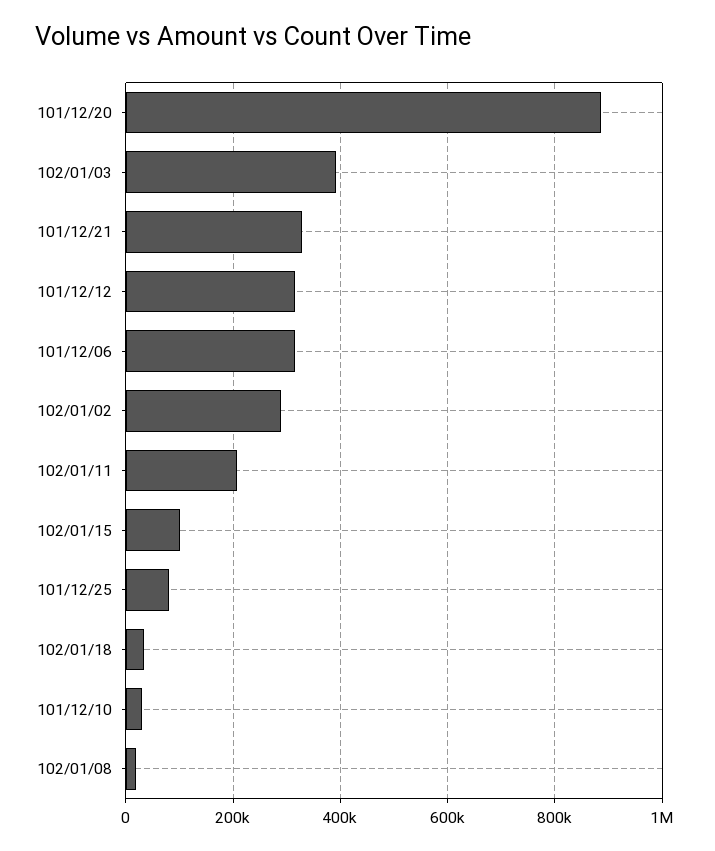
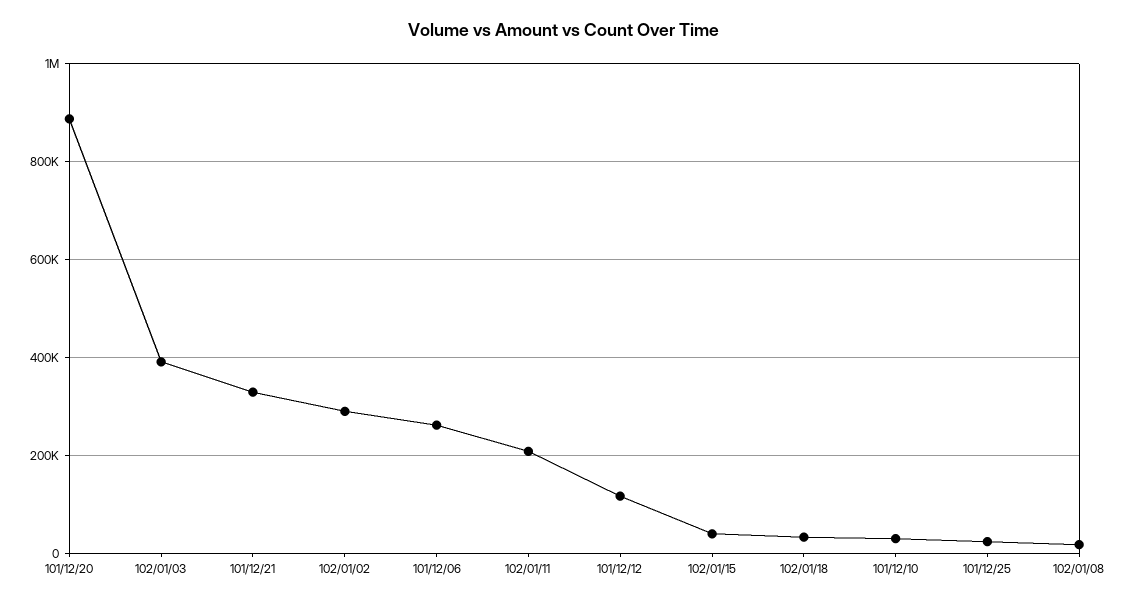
  {
    "101/12/20": 880000,
    "102/01/03": 400000,
    "101/12/21": 320000,
-   "101/12/12": 320000,
+   "101/12/12": 120000,
-   "101/12/06": 320000,
+   "101/12/06": 260000,
    "102/01/02": 300000,
    "102/01/11": 200000,
-   "102/01/15": 100000,
+   "102/01/15": 40000,
-   "101/12/25": 80000,
+   "101/12/25": 20000,
    "102/01/18": 40000,
    "101/12/10": 40000,
    "102/01/08": 20000
  }

